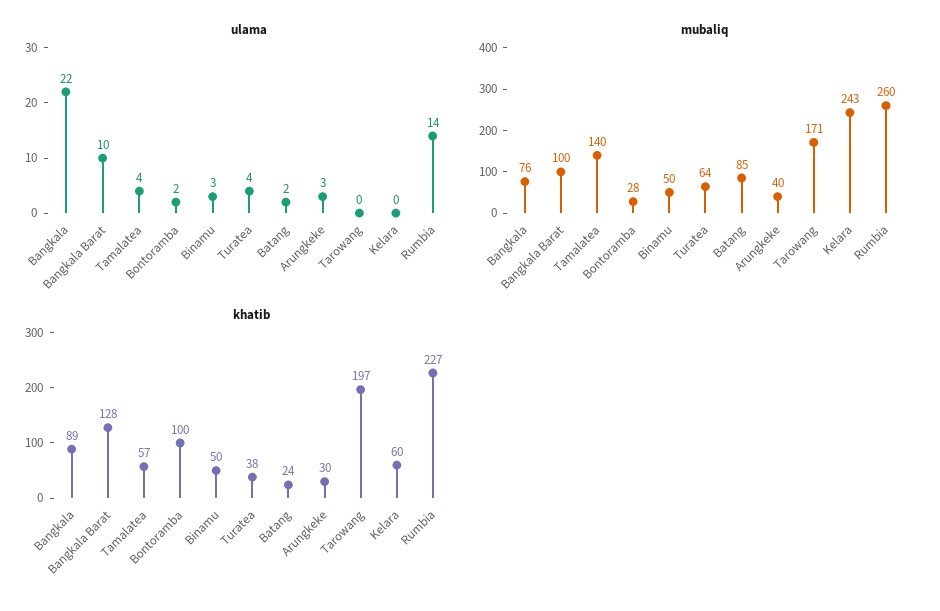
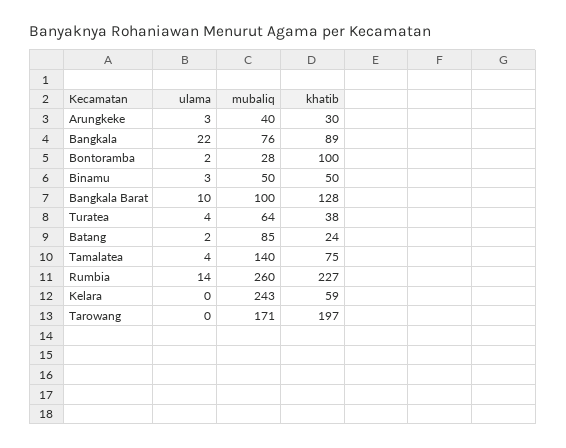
  {
    "ulama": {
      "Bangkala": 22,
      "Bangkala Barat": 10,
      "Tamalatea": 4,
      "Bontoramba": 2,
      "Binamu": 3,
      "Turatea": 4,
      "Batang": 2,
      "Arungkeke": 3,
      "Tarowang": 0,
      "Kelara": 0,
      "Rumbia": 14
    },
    "mubaliq": {
      "Bangkala": 76,
      "Bangkala Barat": 100,
      "Tamalatea": 140,
      "Bontoramba": 28,
      "Binamu": 50,
      "Turatea": 64,
      "Batang": 85,
      "Arungkeke": 40,
      "Tarowang": 171,
      "Kelara": 243,
      "Rumbia": 260
    },
    "khatib": {
      "Bangkala": 89,
      "Bangkala Barat": 128,
-     "Tamalatea": 57,
+     "Tamalatea": 75,
      "Bontoramba": 100,
      "Binamu": 50,
      "Turatea": 38,
      "Batang": 24,
      "Arungkeke": 30,
      "Tarowang": 197,
-     "Kelara": 60,
+     "Kelara": 59,
      "Rumbia": 227
    }
  }

